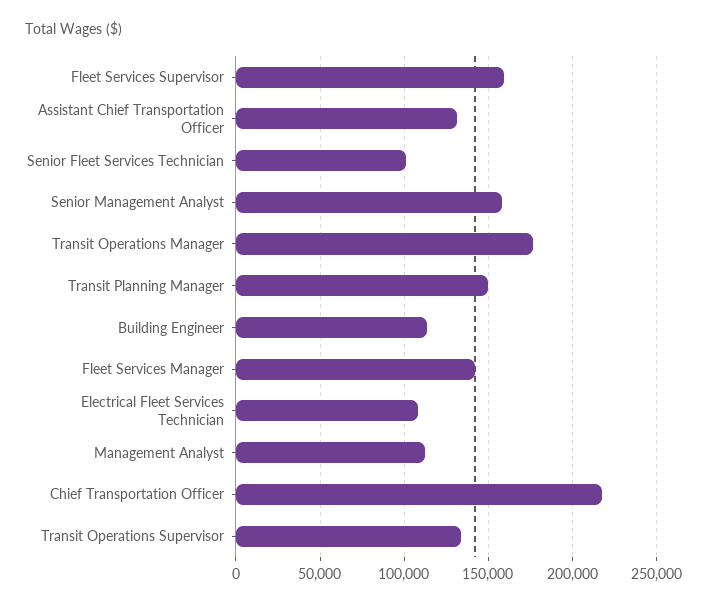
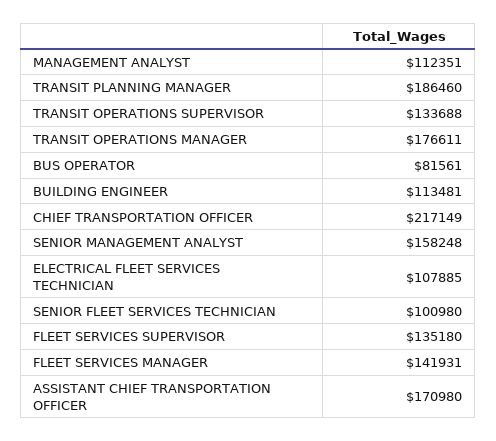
  {
-   "Fleet Services Supervisor": 160000,
+   "Fleet Services Supervisor": 135180,
-   "Assistant Chief Transportation Officer": 130000,
+   "Assistant Chief Transportation Officer": 170980,
    "Senior Fleet Services Technician": 100980,
    "Senior Management Analyst": 158248,
    "Transit Operations Manager": 176611,
-   "Transit Planning Manager": 150000,
+   "Transit Planning Manager": 186460,
    "Building Engineer": 113481,
    "Fleet Services Manager": 141931,
    "Electrical Fleet Services Technician": 107885,
    "Management Analyst": 112351,
    "Chief Transportation Officer": 217149,
-   "Transit Operations Supervisor": 133688
+   "Transit Operations Supervisor": 133688,
+   "BUS OPERATOR": 81561
  }

